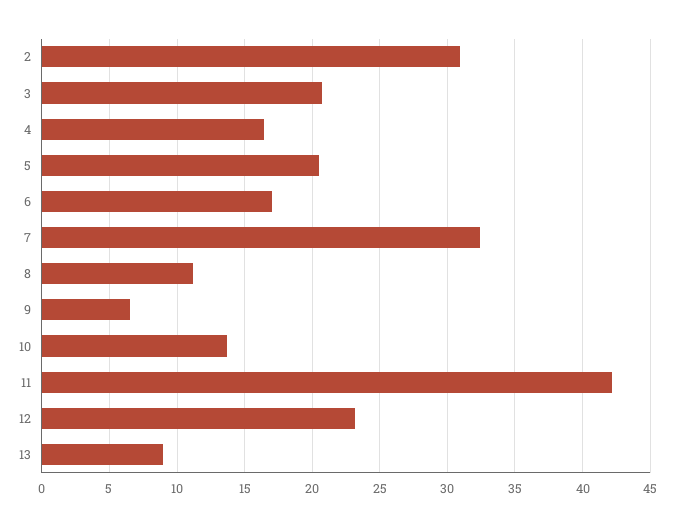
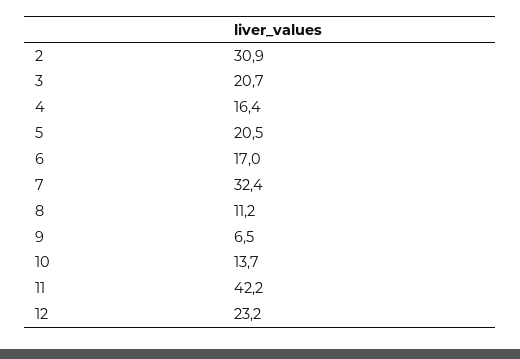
  {
    "2": 30.9,
    "3": 20.7,
    "4": 16.4,
    "5": 20.5,
    "6": 17,
    "7": 32.4,
    "8": 11.2,
    "9": 6.5,
    "10": 13.7,
    "11": 42.2,
-   "12": 23.2,
+   "12": 23.2
-   "13": 9
  }

